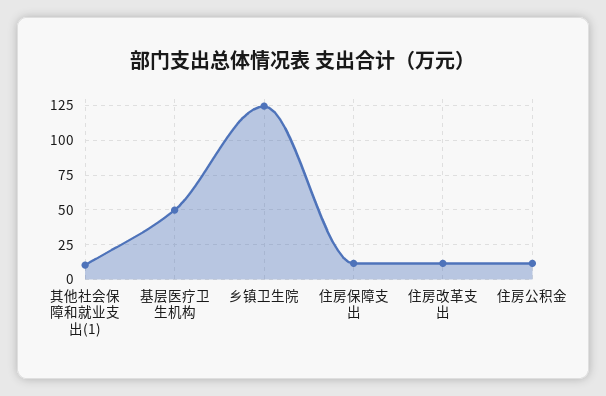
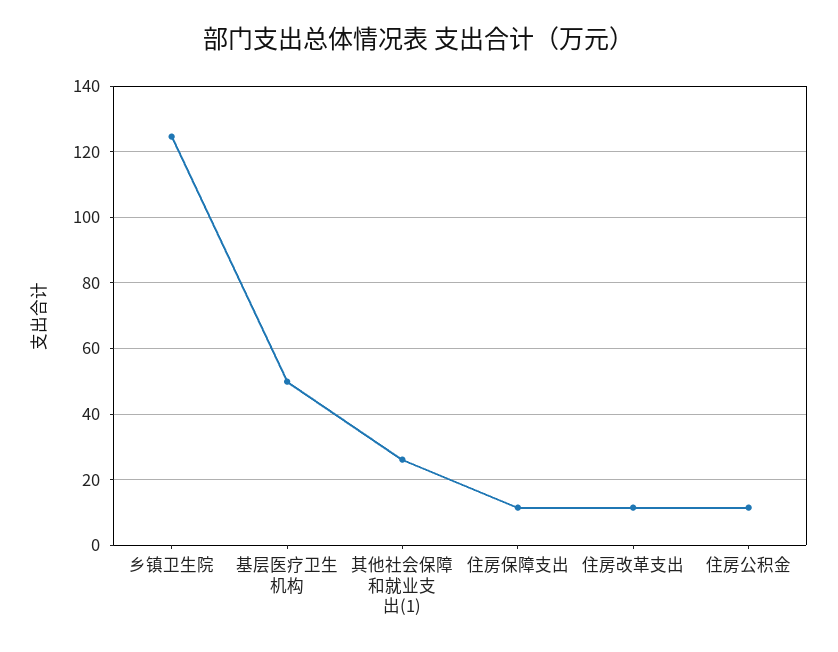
  {
-   "其他社会保障和就业支出(1)": 10,
+   "其他社会保障和就业支出(1)": 26,
    "基层医疗卫生机构": 50,
    "乡镇卫生院": 124,
    "住房保障支出": 12,
    "住房改革支出": 12,
    "住房公积金": 12
  }

